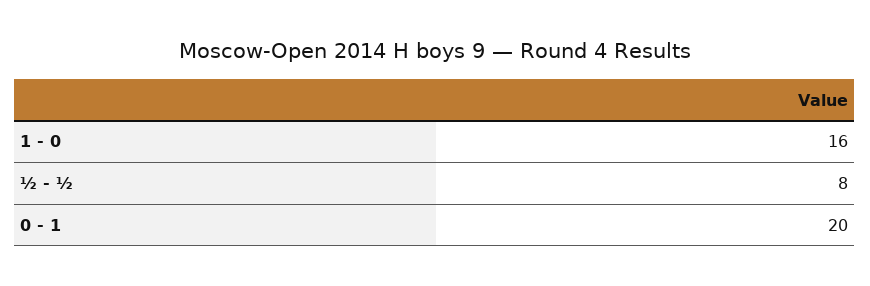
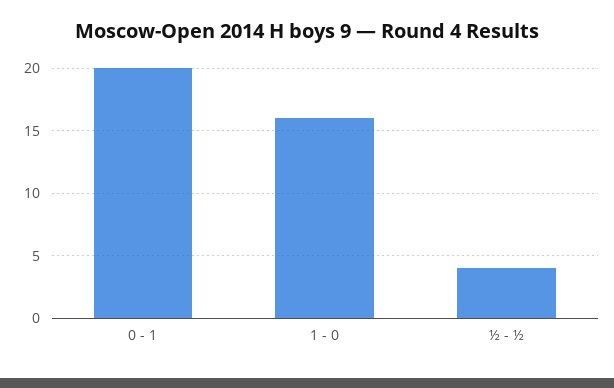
  {
    "1 - 0": 16,
-   "½ - ½": 8,
+   "½ - ½": 4,
    "0 - 1": 20
  }

